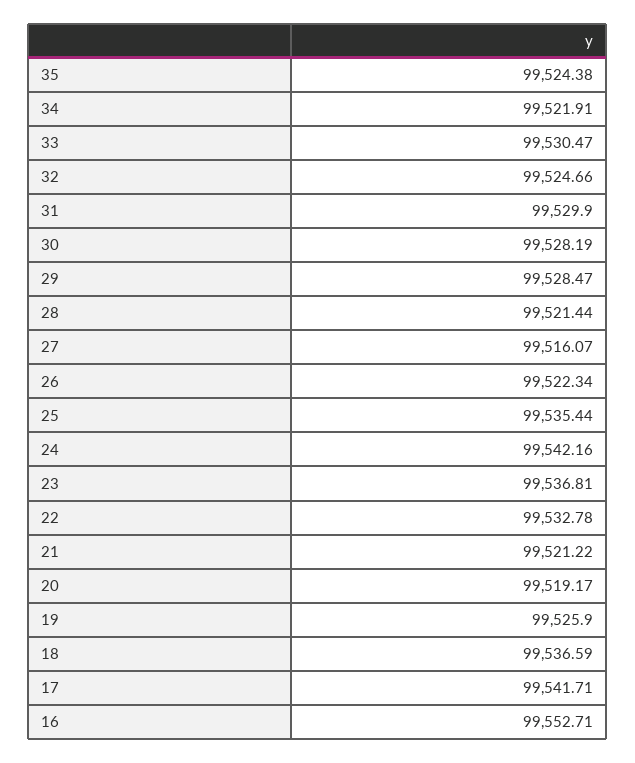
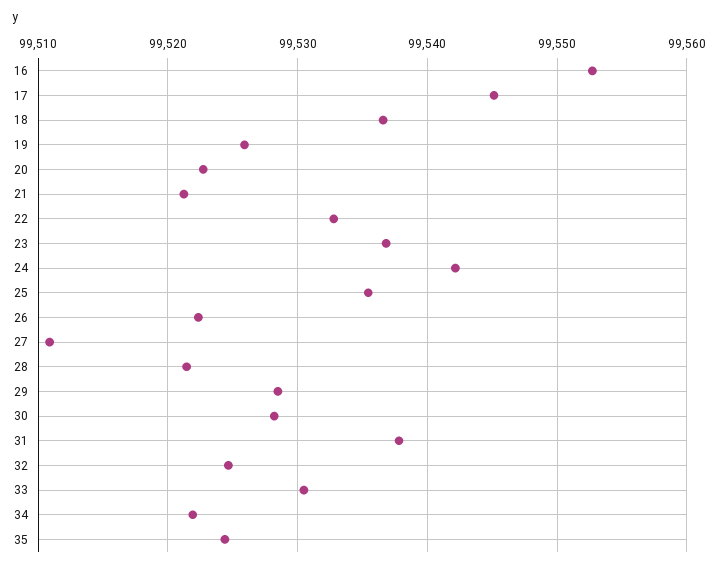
  {
    "35": 99524.38,
    "34": 99521.91,
    "33": 99530.47,
    "32": 99524.66,
-   "31": 99529.9,
+   "31": 99538,
    "30": 99528.19,
    "29": 99528.47,
    "28": 99521.44,
-   "27": 99516.07,
+   "27": 99511,
    "26": 99522.34,
    "25": 99535.44,
    "24": 99542.16,
    "23": 99536.81,
    "22": 99532.78,
    "21": 99521.22,
-   "20": 99519.17,
+   "20": 99523,
    "19": 99525.9,
    "18": 99536.59,
-   "17": 99541.71,
+   "17": 99545,
    "16": 99552.71
  }

